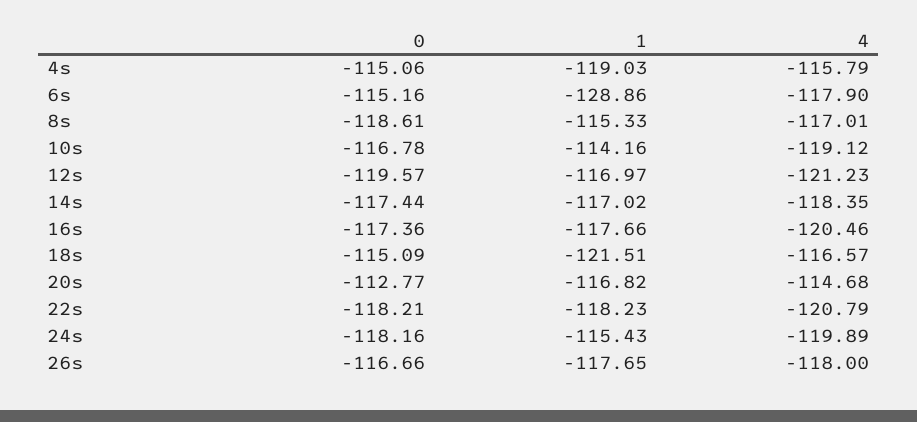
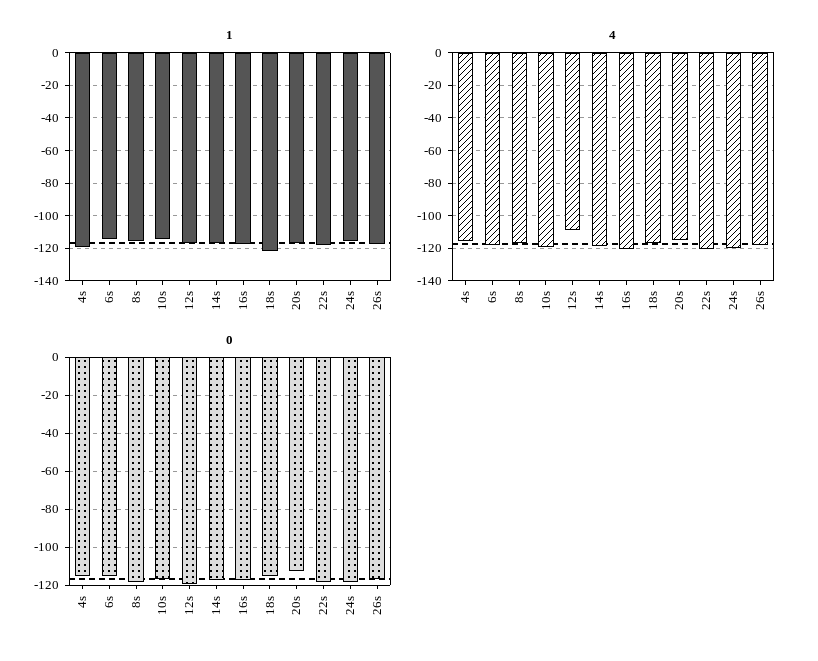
  {
    "0": {
      "4s": -115.06,
      "6s": -115.16,
      "8s": -118.61,
      "10s": -116.78,
      "12s": -119.57,
      "14s": -117.44,
      "16s": -117.36,
      "18s": -115.09,
      "20s": -112.77,
      "22s": -118.21,
      "24s": -118.16,
      "26s": -116.66
    },
    "1": {
      "4s": -119.03,
-     "6s": -128.86,
+     "6s": -115,
      "8s": -115.33,
      "10s": -114.16,
      "12s": -116.97,
      "14s": -117.02,
      "16s": -117.66,
      "18s": -121.51,
      "20s": -116.82,
      "22s": -118.23,
      "24s": -115.43,
      "26s": -117.65
    },
    "4": {
      "4s": -115.79,
      "6s": -117.9,
      "8s": -117.01,
      "10s": -119.12,
-     "12s": -121.23,
+     "12s": -110,
      "14s": -118.35,
      "16s": -120.46,
      "18s": -116.57,
      "20s": -114.68,
      "22s": -120.79,
      "24s": -119.89,
      "26s": -118
    }
  }

